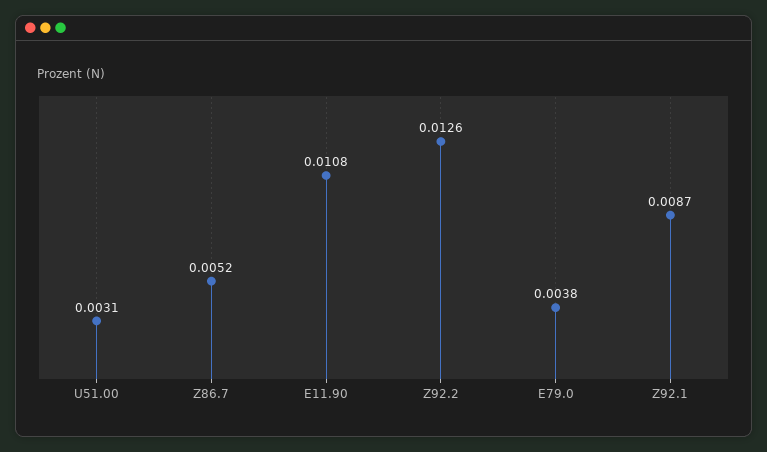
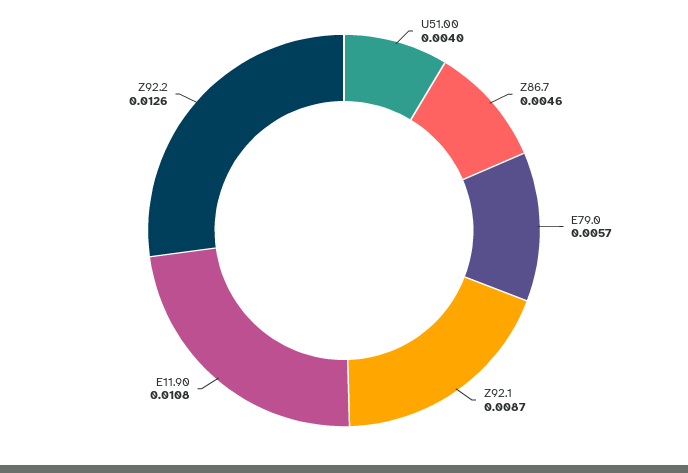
  {
-   "U51.00": 0.0031,
+   "U51.00": 0.004,
-   "Z86.7": 0.0052,
+   "Z86.7": 0.0046,
    "E11.90": 0.0108,
    "Z92.2": 0.0126,
-   "E79.0": 0.0038,
+   "E79.0": 0.0057,
    "Z92.1": 0.0087
  }

